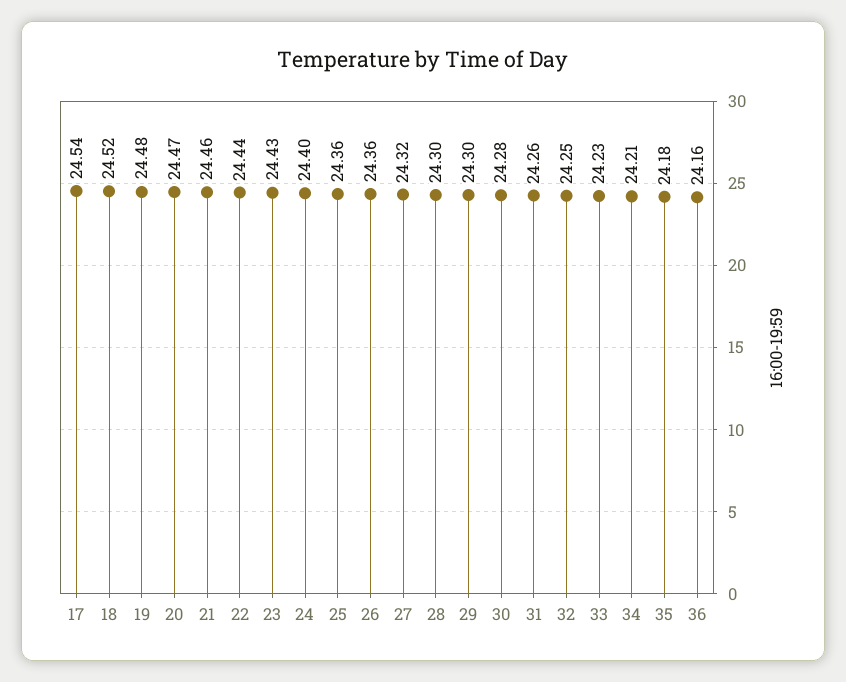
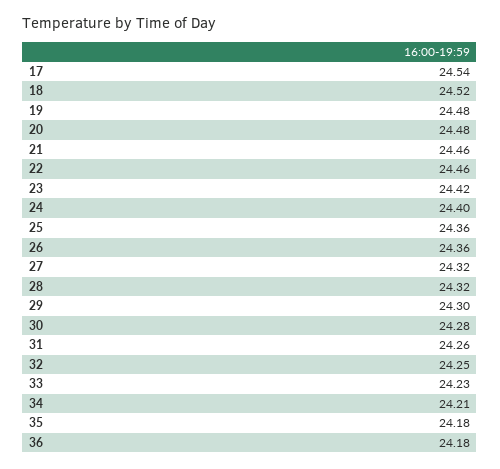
  {
    "17": 24.54,
    "18": 24.52,
    "19": 24.48,
-   "20": 24.47,
+   "20": 24.48,
    "21": 24.46,
-   "22": 24.44,
+   "22": 24.46,
-   "23": 24.43,
+   "23": 24.42,
    "24": 24.4,
    "25": 24.36,
    "26": 24.36,
    "27": 24.32,
-   "28": 24.3,
+   "28": 24.32,
    "29": 24.3,
    "30": 24.28,
    "31": 24.26,
    "32": 24.25,
    "33": 24.23,
    "34": 24.21,
    "35": 24.18,
-   "36": 24.16
+   "36": 24.18
  }

